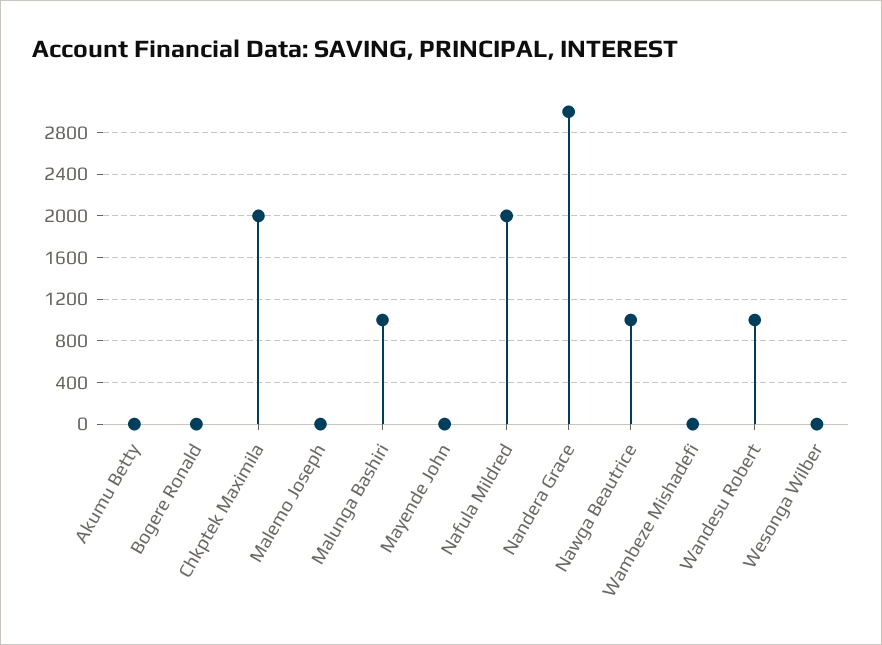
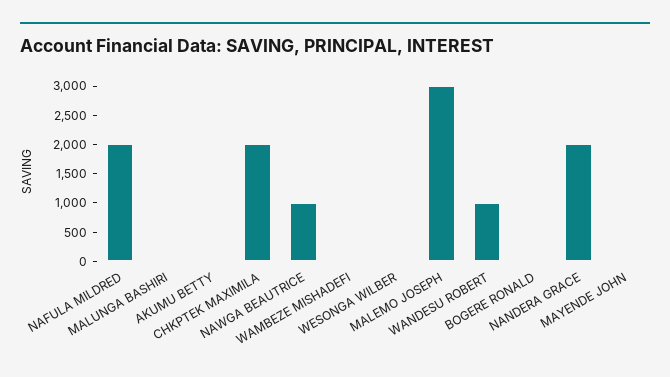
  {
    "Akumu Betty": 0,
    "Bogere Ronald": 0,
    "Chkptek Maximila": 2000,
-   "Malemo Joseph": 0,
+   "Malemo Joseph": 3000,
-   "Malunga Bashiri": 1000,
+   "Malunga Bashiri": 0,
    "Mayende John": 0,
    "Nafula Mildred": 2000,
-   "Nandera Grace": 3000,
+   "Nandera Grace": 2000,
    "Nawga Beautrice": 1000,
    "Wambeze Mishadefi": 0,
    "Wandesu Robert": 1000,
    "Wesonga Wilber": 0
  }

